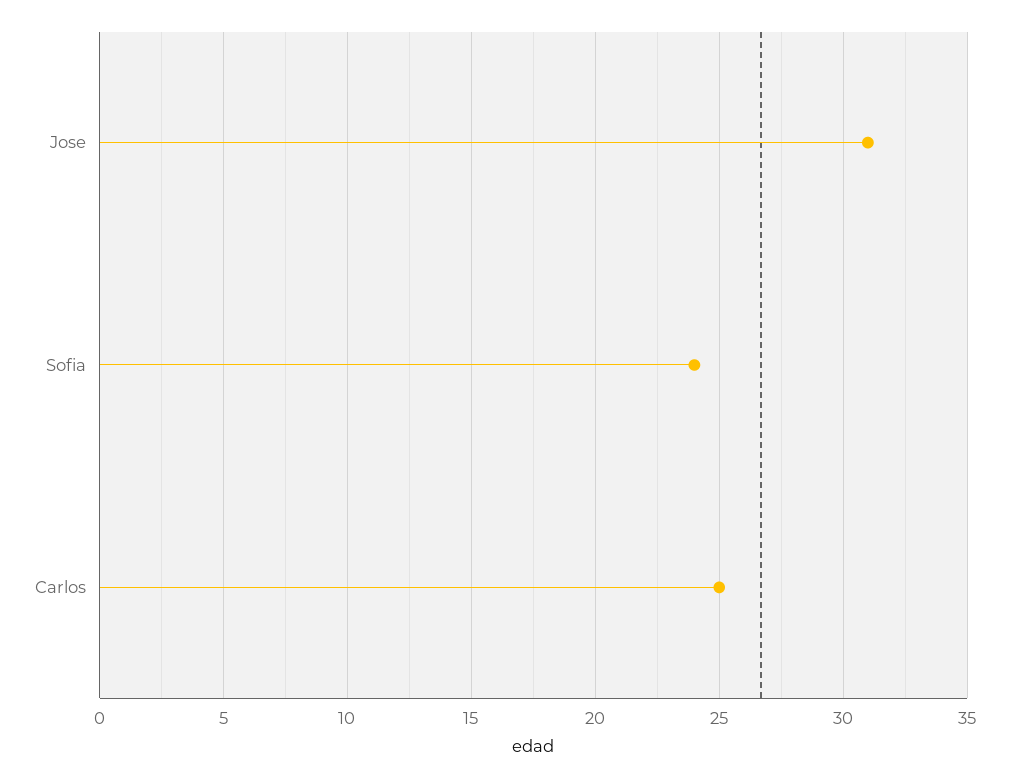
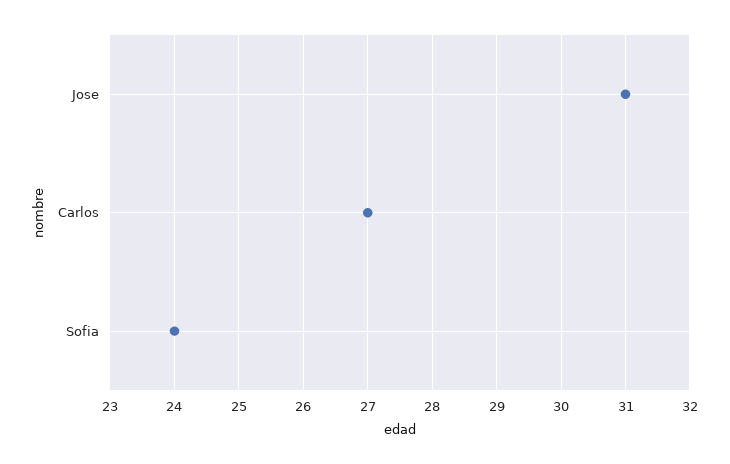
  {
    "Jose": 31,
    "Sofia": 24,
-   "Carlos": 25
+   "Carlos": 27
  }

